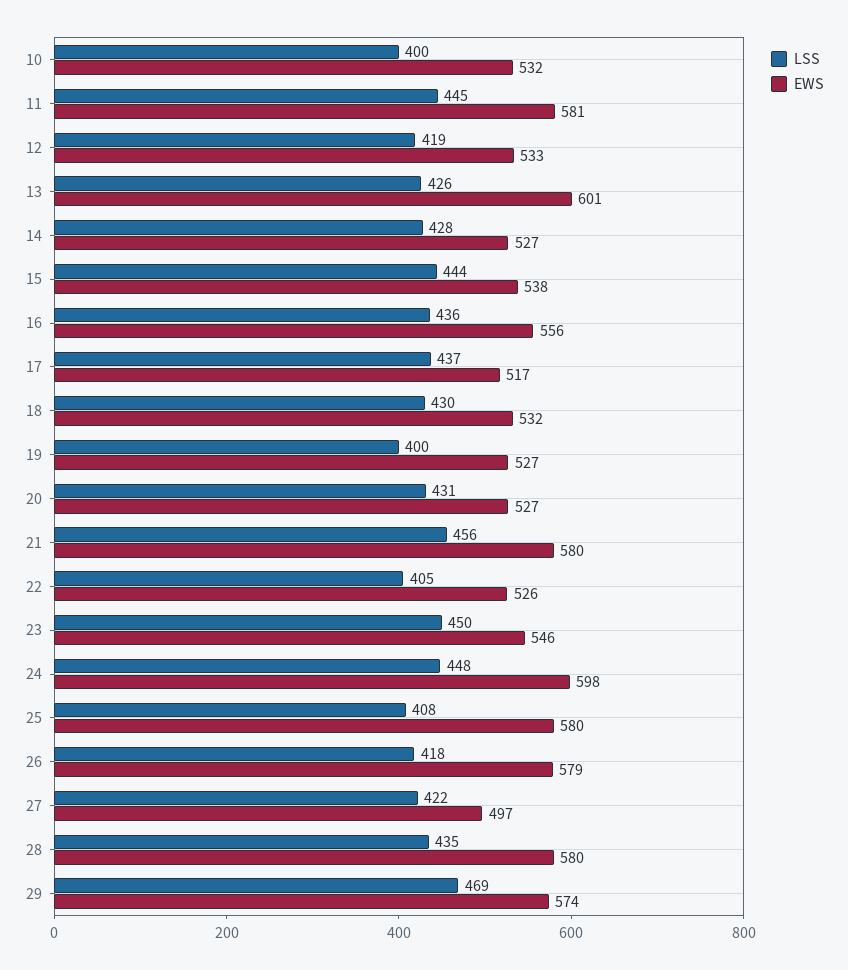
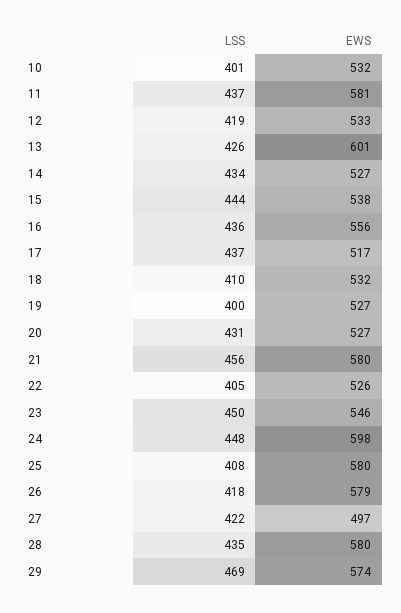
  {
    "LSS": {
-     "10": 400,
+     "10": 401,
-     "11": 445,
+     "11": 437,
      "12": 419,
      "13": 426,
-     "14": 428,
+     "14": 434,
      "15": 444,
      "16": 436,
      "17": 437,
-     "18": 430,
+     "18": 410,
      "19": 400,
      "20": 431,
      "21": 456,
      "22": 405,
      "23": 450,
      "24": 448,
      "25": 408,
      "26": 418,
      "27": 422,
      "28": 435,
      "29": 469
    },
    "EWS": {
      "10": 532,
      "11": 581,
      "12": 533,
      "13": 601,
      "14": 527,
      "15": 538,
      "16": 556,
      "17": 517,
      "18": 532,
      "19": 527,
      "20": 527,
      "21": 580,
      "22": 526,
      "23": 546,
      "24": 598,
      "25": 580,
      "26": 579,
      "27": 497,
      "28": 580,
      "29": 574
    }
  }

